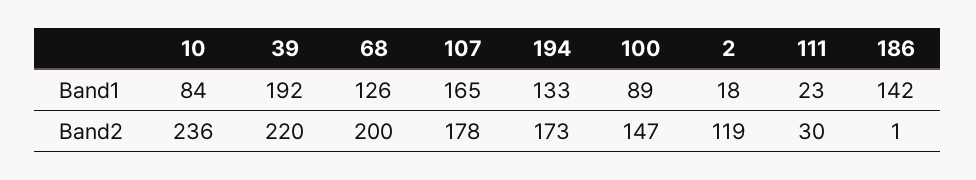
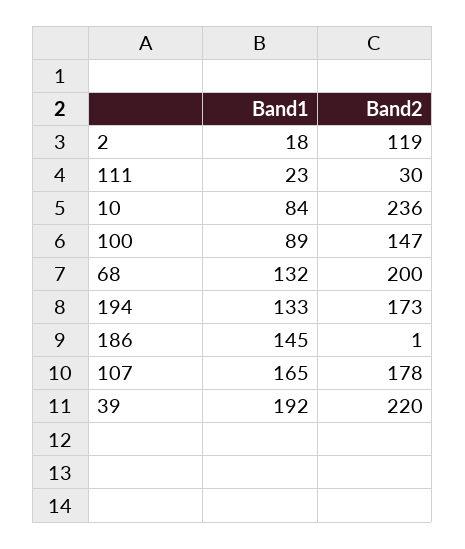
  {
    "10": {
      "Band1": 84,
      "Band2": 236
    },
    "39": {
      "Band1": 192,
      "Band2": 220
    },
    "68": {
-     "Band1": 126,
+     "Band1": 132,
      "Band2": 200
    },
    "107": {
      "Band1": 165,
      "Band2": 178
    },
    "194": {
      "Band1": 133,
      "Band2": 173
    },
    "100": {
      "Band1": 89,
      "Band2": 147
    },
    "2": {
      "Band1": 18,
      "Band2": 119
    },
    "111": {
      "Band1": 23,
      "Band2": 30
    },
    "186": {
-     "Band1": 142,
+     "Band1": 145,
      "Band2": 1
    }
  }

